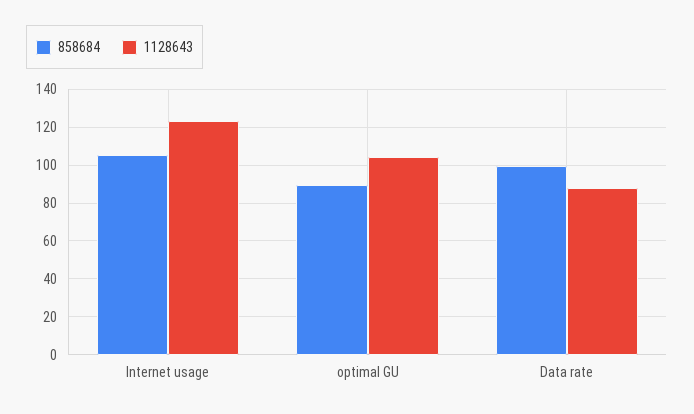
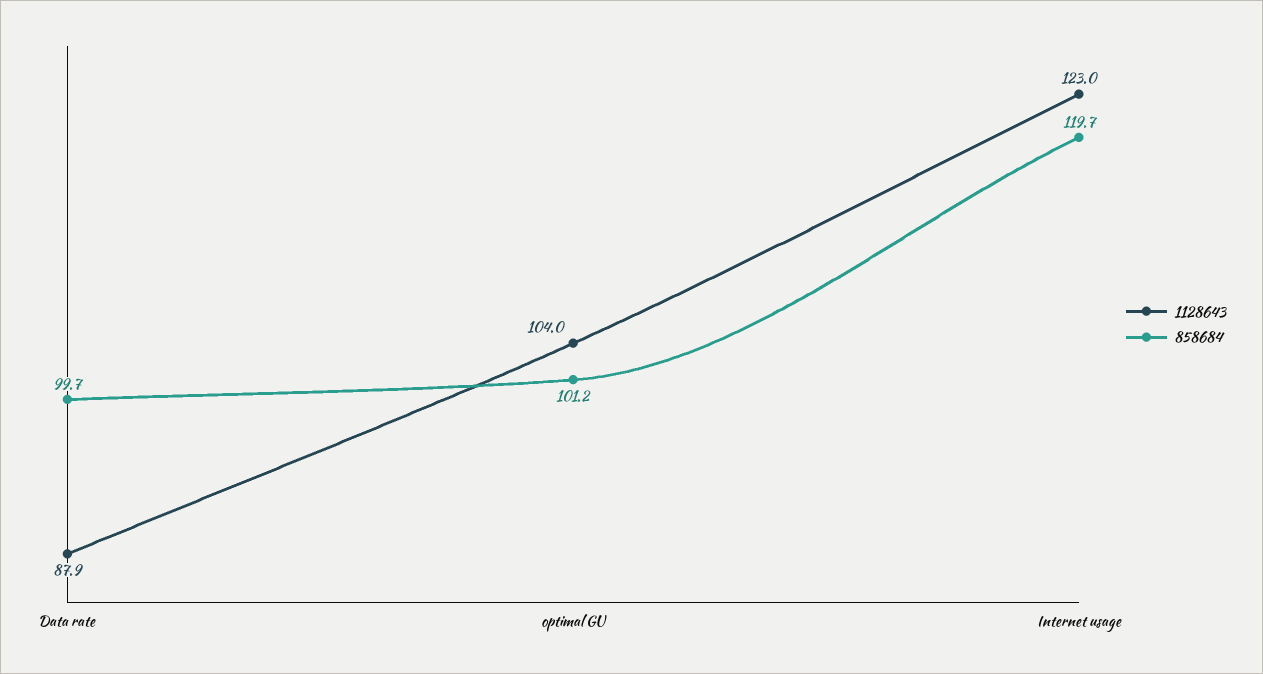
  {
    "858684": {
-     "Internet usage": 105,
+     "Internet usage": 119.7,
-     "optimal GU": 90,
+     "optimal GU": 101.2,
      "Data rate": 99.7
    },
    "1128643": {
      "Internet usage": 123,
      "optimal GU": 104,
      "Data rate": 87.9
    }
  }

